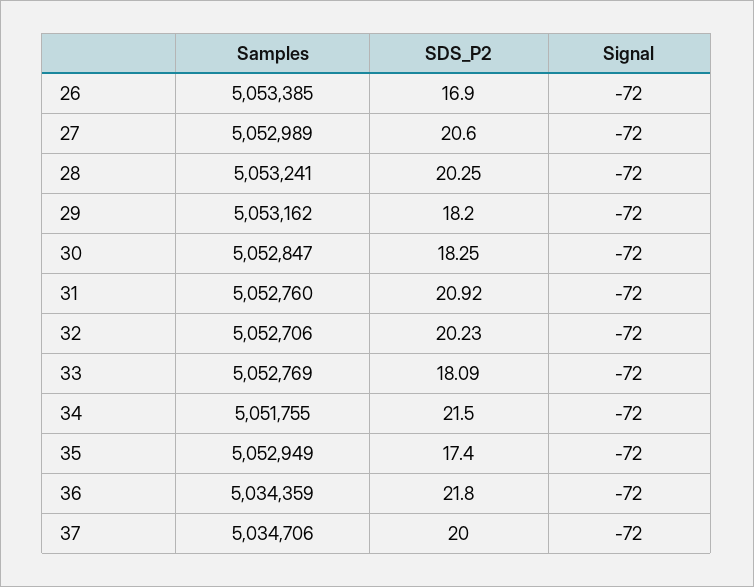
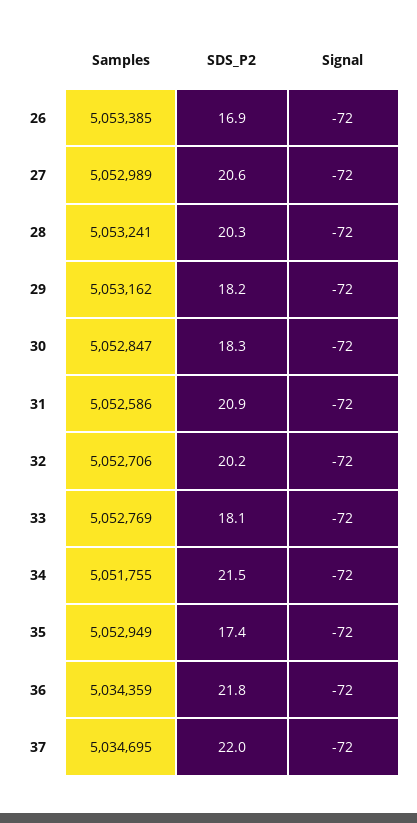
  {
    "Samples": {
      "26": 5053385,
      "27": 5052989,
      "28": 5053241,
      "29": 5053162,
      "30": 5052847,
-     "31": 5052760,
+     "31": 5052586,
      "32": 5052706,
      "33": 5052769,
      "34": 5051755,
      "35": 5052949,
      "36": 5034359,
-     "37": 5034706
+     "37": 5034695
    },
    "SDS_P2": {
      "26": 16.9,
      "27": 20.6,
      "28": 20.25,
      "29": 18.2,
      "30": 18.25,
      "31": 20.92,
      "32": 20.23,
      "33": 18.09,
      "34": 21.5,
      "35": 17.4,
      "36": 21.8,
-     "37": 20
+     "37": 22
    },
    "Signal": {
      "26": -72,
      "27": -72,
      "28": -72,
      "29": -72,
      "30": -72,
      "31": -72,
      "32": -72,
      "33": -72,
      "34": -72,
      "35": -72,
      "36": -72,
      "37": -72
    }
  }

